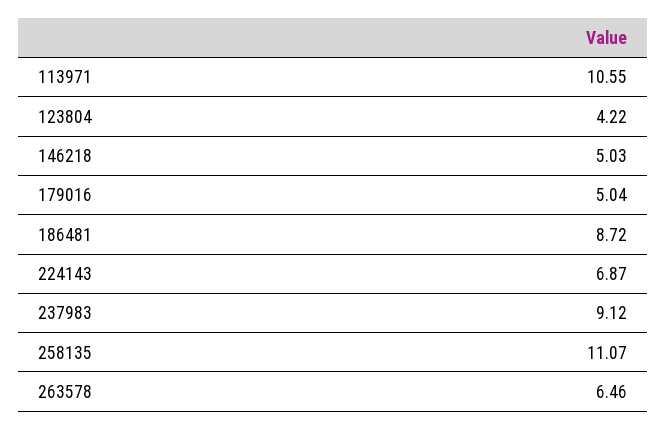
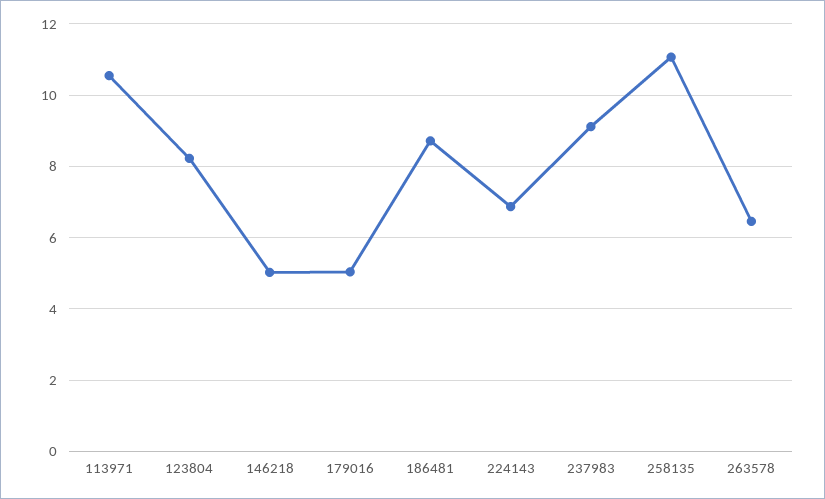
  {
    "113971": 10.55,
-   "123804": 4.22,
+   "123804": 8.2,
    "146218": 5.03,
    "179016": 5.04,
    "186481": 8.72,
    "224143": 6.87,
    "237983": 9.12,
    "258135": 11.07,
    "263578": 6.46
  }

